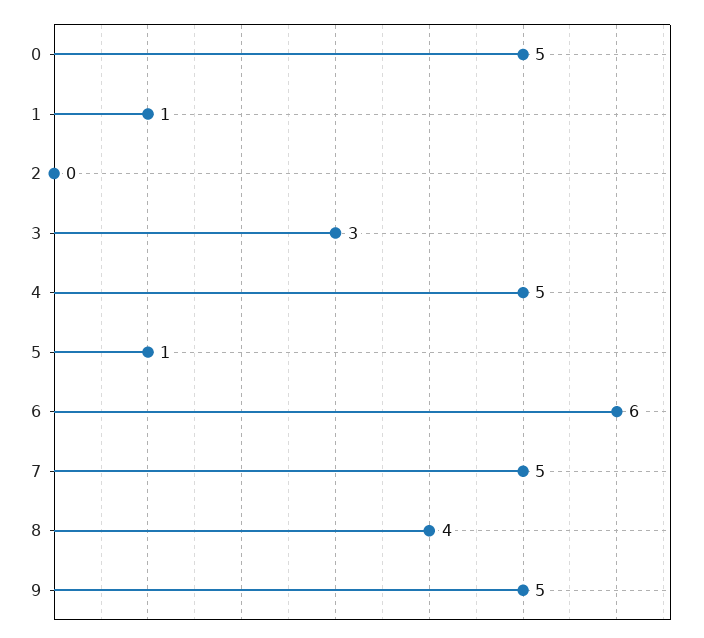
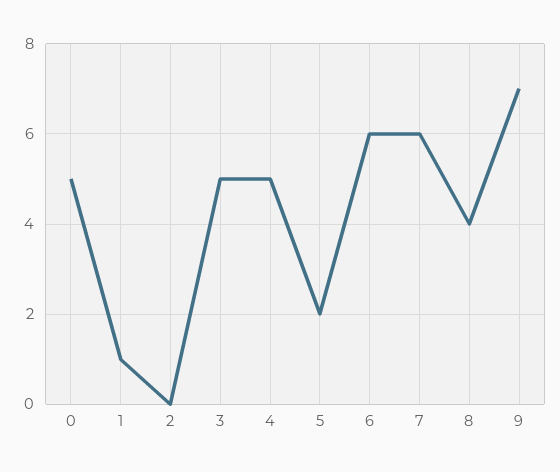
  {
    "0": 5,
    "1": 1,
    "2": 0,
-   "3": 3,
+   "3": 5,
    "4": 5,
-   "5": 1,
+   "5": 2,
    "6": 6,
-   "7": 5,
+   "7": 6,
    "8": 4,
-   "9": 5
+   "9": 7
  }

